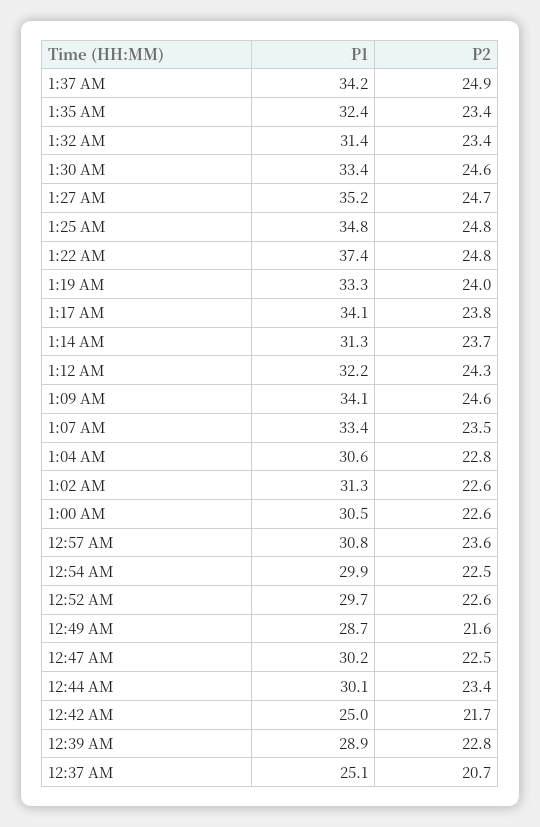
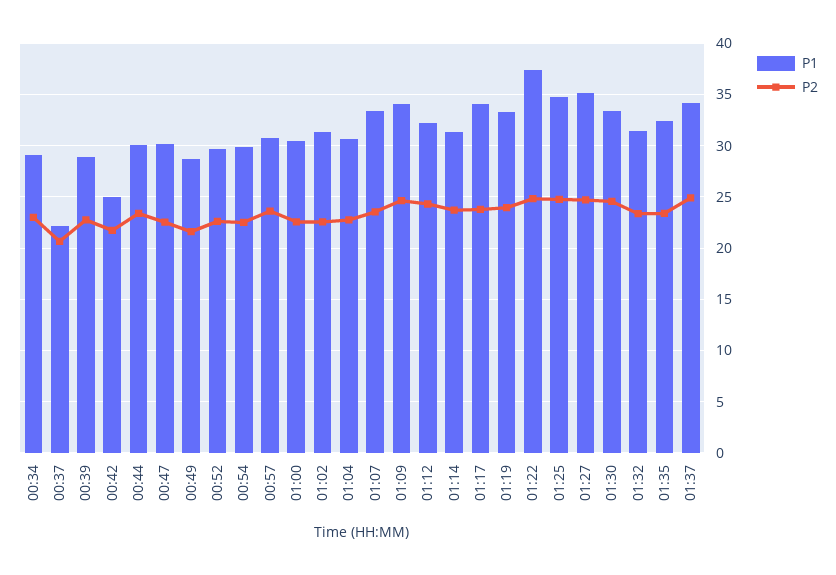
  {
    "P1": {
      "1:37 AM": 34.2,
      "1:35 AM": 32.4,
      "1:32 AM": 31.4,
      "1:30 AM": 33.4,
      "1:27 AM": 35.2,
      "1:25 AM": 34.8,
      "1:22 AM": 37.4,
      "1:19 AM": 33.3,
      "1:17 AM": 34.1,
      "1:14 AM": 31.3,
      "1:12 AM": 32.2,
      "1:09 AM": 34.1,
      "1:07 AM": 33.4,
      "1:04 AM": 30.6,
      "1:02 AM": 31.3,
      "1:00 AM": 30.5,
      "12:57 AM": 30.8,
      "12:54 AM": 29.9,
      "12:52 AM": 29.7,
      "12:49 AM": 28.7,
      "12:47 AM": 30.2,
      "12:44 AM": 30.1,
      "12:42 AM": 25,
      "12:39 AM": 28.9,
-     "12:37 AM": 25.1
+     "12:37 AM": 22,
+     "00:34": 29
    },
    "P2": {
      "1:37 AM": 24.9,
      "1:35 AM": 23.4,
      "1:32 AM": 23.4,
      "1:30 AM": 24.6,
      "1:27 AM": 24.7,
      "1:25 AM": 24.8,
      "1:22 AM": 24.8,
      "1:19 AM": 24,
      "1:17 AM": 23.8,
      "1:14 AM": 23.7,
      "1:12 AM": 24.3,
      "1:09 AM": 24.6,
      "1:07 AM": 23.5,
      "1:04 AM": 22.8,
      "1:02 AM": 22.6,
      "1:00 AM": 22.6,
      "12:57 AM": 23.6,
      "12:54 AM": 22.5,
      "12:52 AM": 22.6,
      "12:49 AM": 21.6,
      "12:47 AM": 22.5,
      "12:44 AM": 23.4,
      "12:42 AM": 21.7,
      "12:39 AM": 22.8,
-     "12:37 AM": 20.7
+     "12:37 AM": 20.7,
+     "00:34": 23
    }
  }

